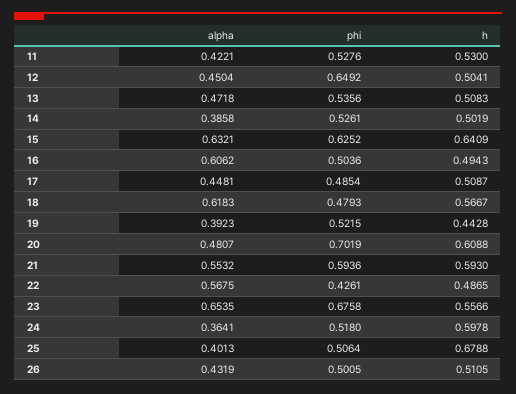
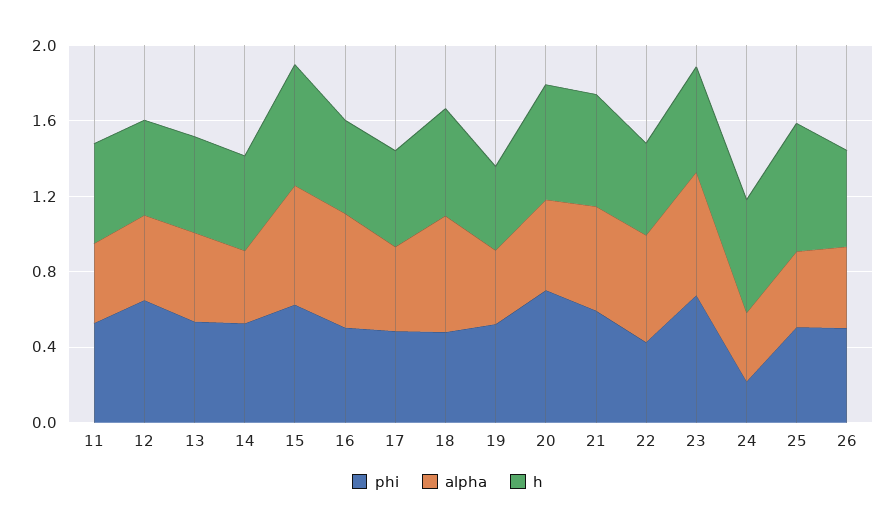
  {
    "alpha": {
      "11": 0.4221,
      "12": 0.4504,
      "13": 0.4718,
      "14": 0.3858,
      "15": 0.6321,
      "16": 0.6062,
      "17": 0.4481,
      "18": 0.6183,
      "19": 0.3923,
      "20": 0.4807,
      "21": 0.5532,
      "22": 0.5675,
      "23": 0.6535,
      "24": 0.3641,
      "25": 0.4013,
      "26": 0.4319
    },
    "phi": {
      "11": 0.5276,
      "12": 0.6492,
      "13": 0.5356,
      "14": 0.5261,
      "15": 0.6252,
      "16": 0.5036,
      "17": 0.4854,
      "18": 0.4793,
      "19": 0.5215,
      "20": 0.7019,
      "21": 0.5936,
      "22": 0.4261,
      "23": 0.6758,
-     "24": 0.518,
+     "24": 0.2,
      "25": 0.5064,
      "26": 0.5005
    },
    "h": {
      "11": 0.53,
      "12": 0.5041,
      "13": 0.5083,
      "14": 0.5019,
      "15": 0.6409,
      "16": 0.4943,
      "17": 0.5087,
      "18": 0.5667,
      "19": 0.4428,
      "20": 0.6088,
      "21": 0.593,
      "22": 0.4865,
      "23": 0.5566,
      "24": 0.5978,
      "25": 0.6788,
      "26": 0.5105
    }
  }

